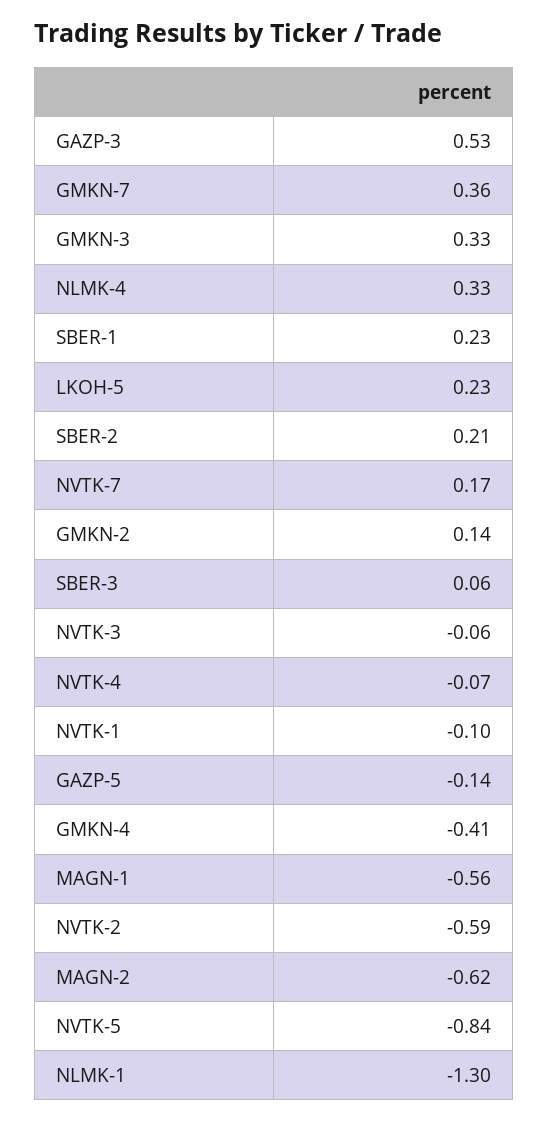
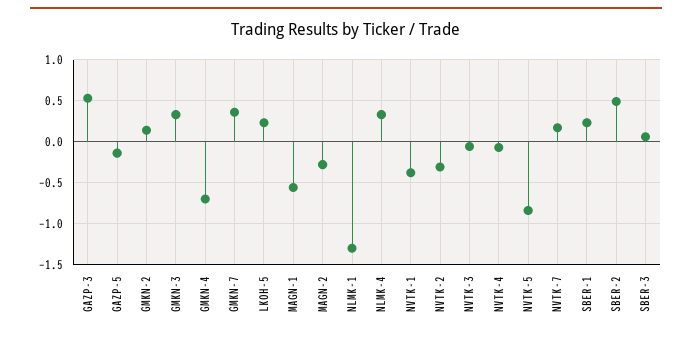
  {
    "GAZP-3": 0.53,
    "GMKN-7": 0.36,
    "GMKN-3": 0.33,
    "NLMK-4": 0.33,
    "SBER-1": 0.23,
    "LKOH-5": 0.23,
-   "SBER-2": 0.21,
+   "SBER-2": 0.5,
    "NVTK-7": 0.17,
    "GMKN-2": 0.14,
    "SBER-3": 0.06,
    "NVTK-3": -0.06,
    "NVTK-4": -0.07,
-   "NVTK-1": -0.1,
+   "NVTK-1": -0.4,
    "GAZP-5": -0.14,
-   "GMKN-4": -0.41,
+   "GMKN-4": -0.7,
    "MAGN-1": -0.56,
-   "NVTK-2": -0.59,
+   "NVTK-2": -0.3,
-   "MAGN-2": -0.62,
+   "MAGN-2": -0.3,
    "NVTK-5": -0.84,
    "NLMK-1": -1.3
  }

